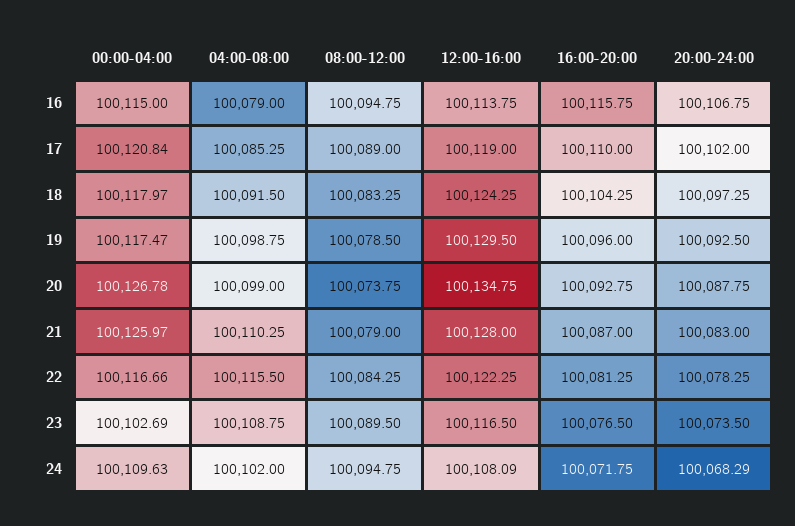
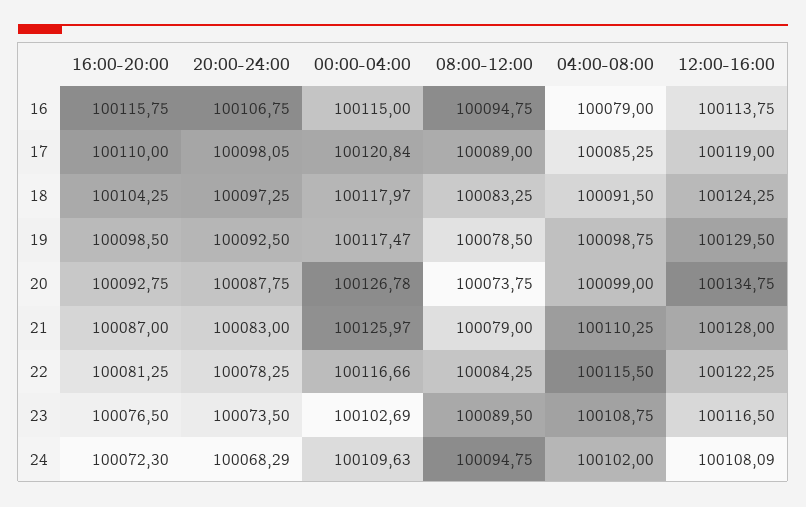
  {
    "00:00-04:00": {
      "16": 100115,
      "17": 100120.84,
      "18": 100117.97,
      "19": 100117.47,
      "20": 100126.78,
      "21": 100125.97,
      "22": 100116.66,
      "23": 100102.69,
      "24": 100109.63
    },
    "04:00-08:00": {
      "16": 100079,
      "17": 100085.25,
      "18": 100091.5,
      "19": 100098.75,
      "20": 100099,
      "21": 100110.25,
      "22": 100115.5,
      "23": 100108.75,
      "24": 100102
    },
    "08:00-12:00": {
      "16": 100094.75,
      "17": 100089,
      "18": 100083.25,
      "19": 100078.5,
      "20": 100073.75,
      "21": 100079,
      "22": 100084.25,
      "23": 100089.5,
      "24": 100094.75
    },
    "12:00-16:00": {
      "16": 100113.75,
      "17": 100119,
      "18": 100124.25,
      "19": 100129.5,
      "20": 100134.75,
      "21": 100128,
      "22": 100122.25,
      "23": 100116.5,
      "24": 100108.09
    },
    "16:00-20:00": {
      "16": 100115.75,
      "17": 100110,
      "18": 100104.25,
-     "19": 100096,
+     "19": 100098.5,
      "20": 100092.75,
      "21": 100087,
      "22": 100081.25,
      "23": 100076.5,
-     "24": 100071.75
+     "24": 100072.3
    },
    "20:00-24:00": {
      "16": 100106.75,
-     "17": 100102,
+     "17": 100098.05,
      "18": 100097.25,
      "19": 100092.5,
      "20": 100087.75,
      "21": 100083,
      "22": 100078.25,
      "23": 100073.5,
      "24": 100068.29
    }
  }

